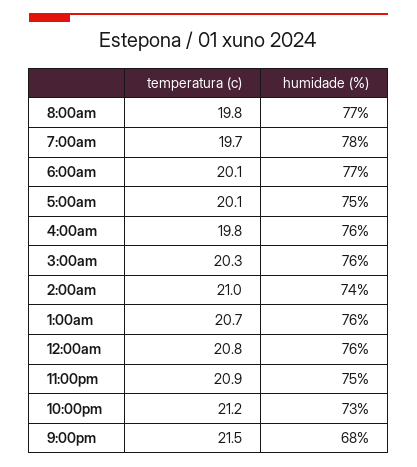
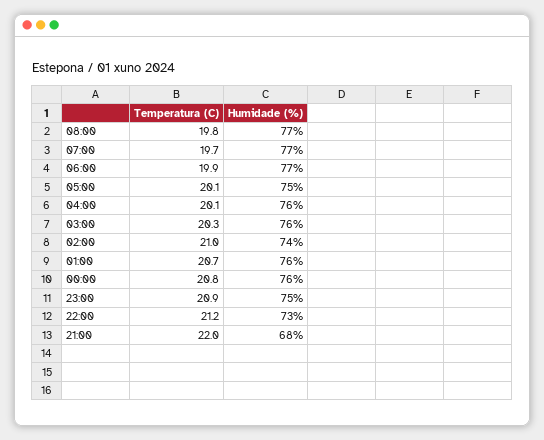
  {
    "temperatura (c)": {
      "8:00am": 19.8,
      "7:00am": 19.7,
-     "6:00am": 20.1,
+     "6:00am": 19.9,
      "5:00am": 20.1,
-     "4:00am": 19.8,
+     "4:00am": 20.1,
      "3:00am": 20.3,
      "2:00am": 21,
      "1:00am": 20.7,
      "12:00am": 20.8,
      "11:00pm": 20.9,
      "10:00pm": 21.2,
-     "9:00pm": 21.5
+     "9:00pm": 22
    },
    "humidade (%)": {
      "8:00am": 77,
-     "7:00am": 78,
+     "7:00am": 77,
      "6:00am": 77,
      "5:00am": 75,
      "4:00am": 76,
      "3:00am": 76,
      "2:00am": 74,
      "1:00am": 76,
      "12:00am": 76,
      "11:00pm": 75,
      "10:00pm": 73,
      "9:00pm": 68
    }
  }

